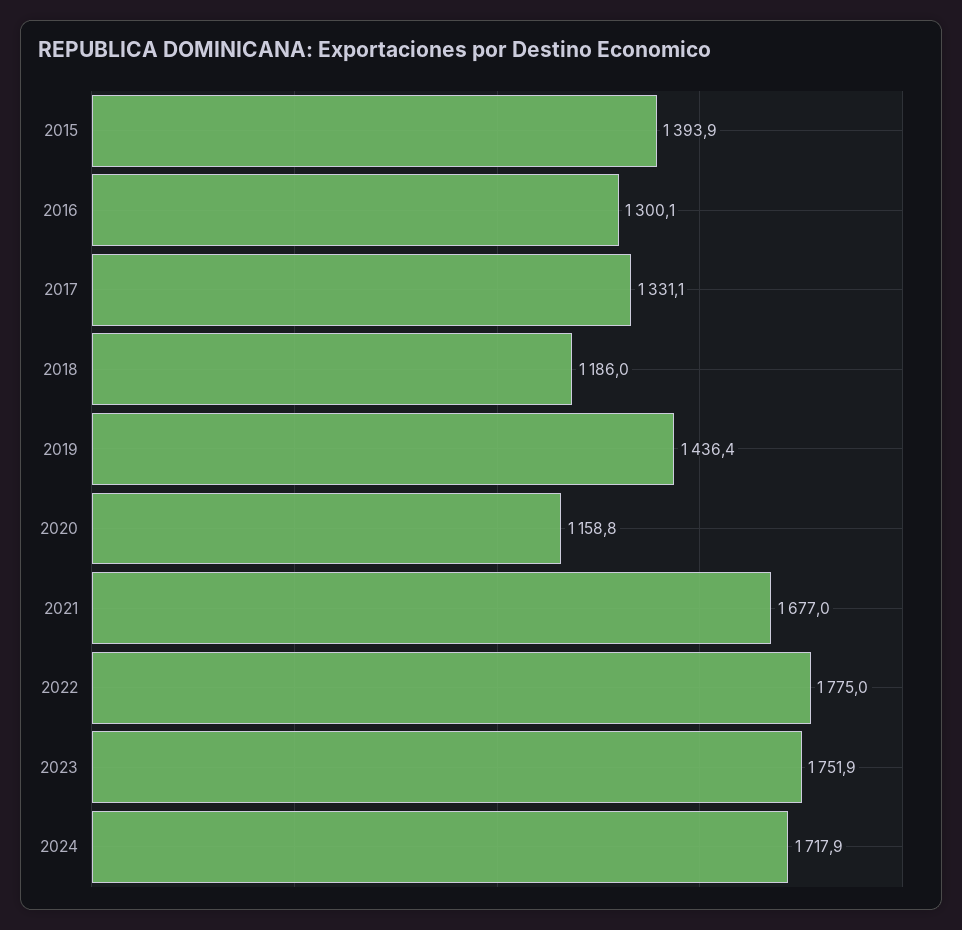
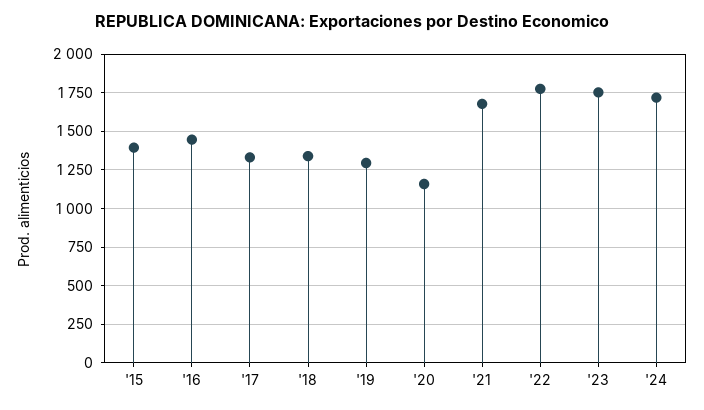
  {
    "2015": 1393.9,
-   "2016": 1300.1,
+   "2016": 1450,
    "2017": 1331.1,
-   "2018": 1186,
+   "2018": 1350,
-   "2019": 1436.4,
+   "2019": 1300,
    "2020": 1158.8,
    "2021": 1677,
    "2022": 1775,
    "2023": 1751.9,
    "2024": 1717.9
  }

